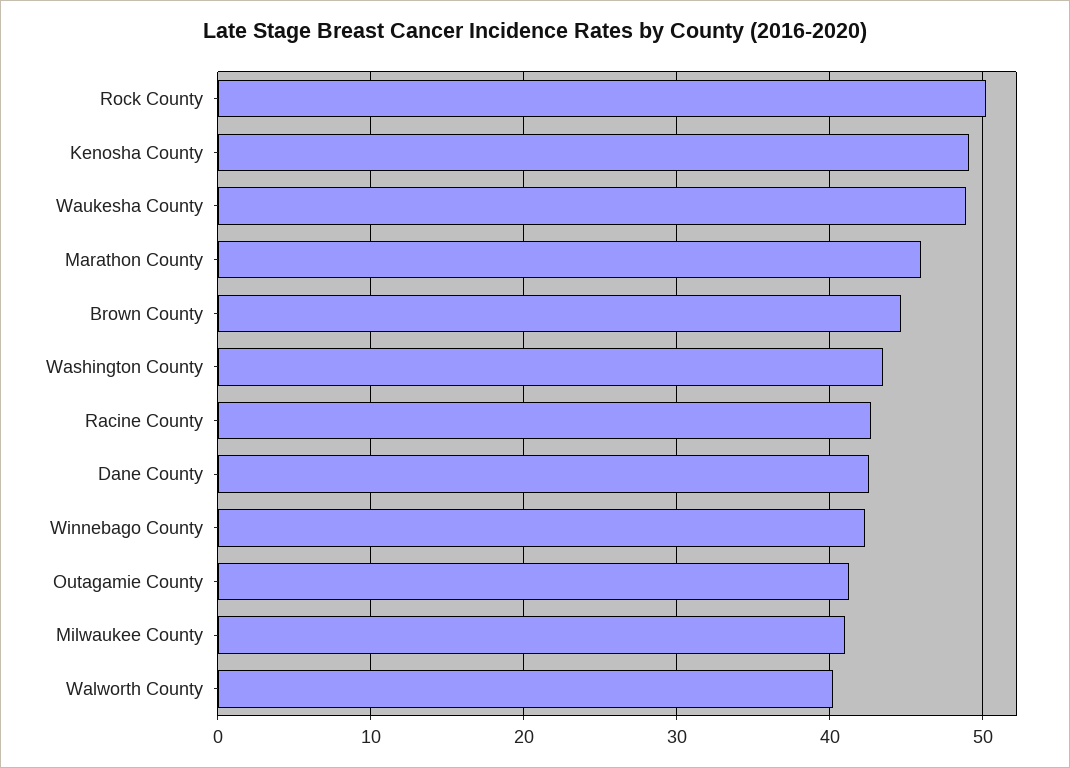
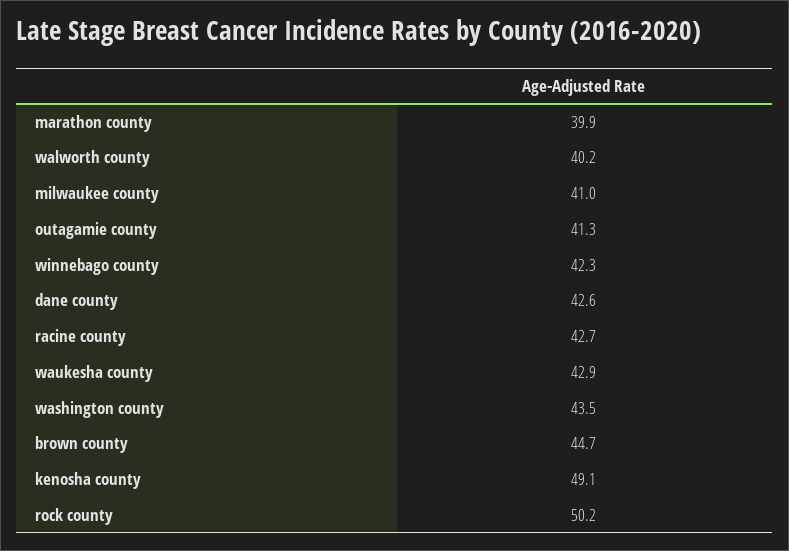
  {
    "Rock County": 50.2,
    "Kenosha County": 49.1,
-   "Waukesha County": 49,
+   "Waukesha County": 42.9,
-   "Marathon County": 46,
+   "Marathon County": 39.9,
    "Brown County": 44.7,
    "Washington County": 43.5,
    "Racine County": 42.7,
    "Dane County": 42.6,
    "Winnebago County": 42.3,
    "Outagamie County": 41.3,
    "Milwaukee County": 41,
    "Walworth County": 40.2
  }

